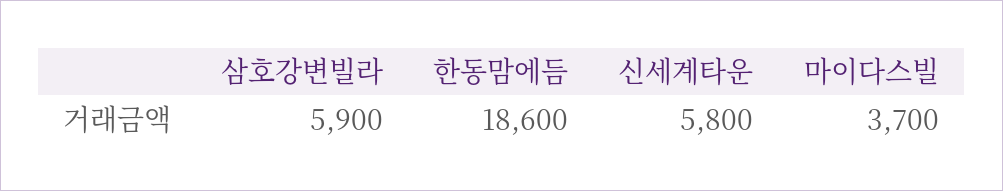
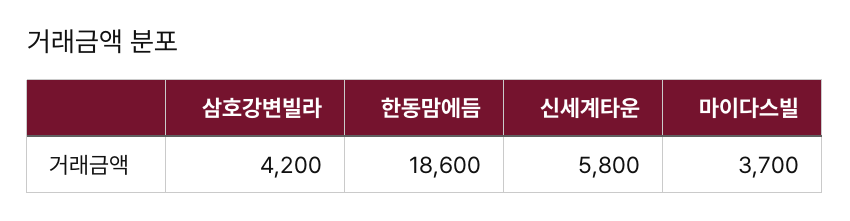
  {
-   "삼호강변빌라": 5900,
+   "삼호강변빌라": 4200,
    "한동맘에듬": 18600,
    "신세계타운": 5800,
    "마이다스빌": 3700
  }

